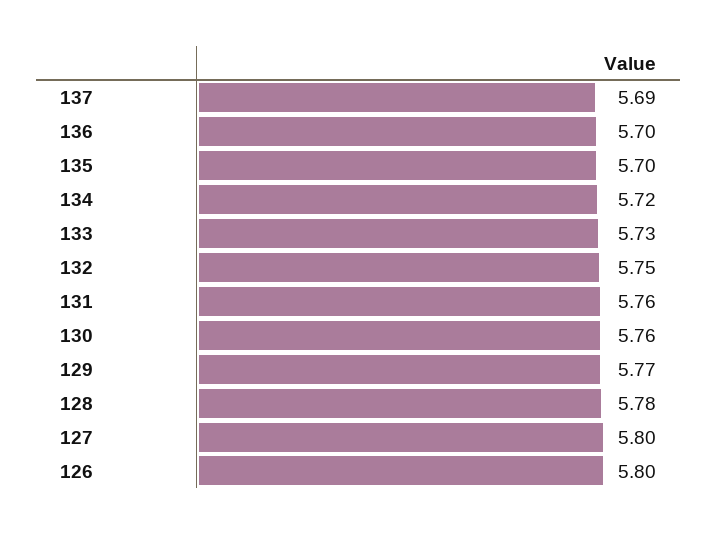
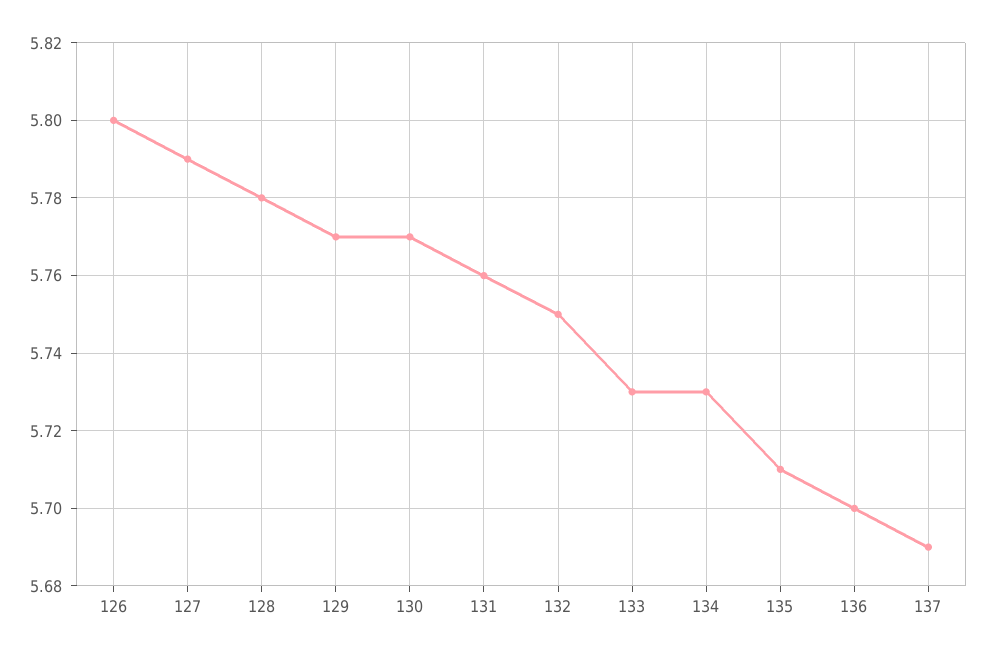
  {
    "137": 5.69,
    "136": 5.7,
-   "135": 5.7,
+   "135": 5.71,
-   "134": 5.72,
+   "134": 5.73,
    "133": 5.73,
    "132": 5.75,
    "131": 5.76,
-   "130": 5.76,
+   "130": 5.77,
    "129": 5.77,
    "128": 5.78,
-   "127": 5.8,
+   "127": 5.79,
    "126": 5.8
  }

